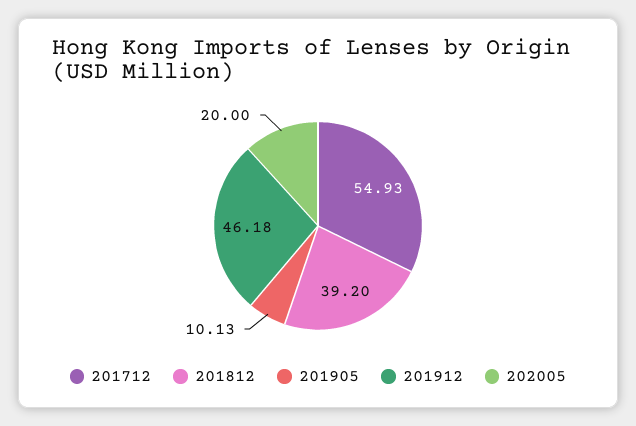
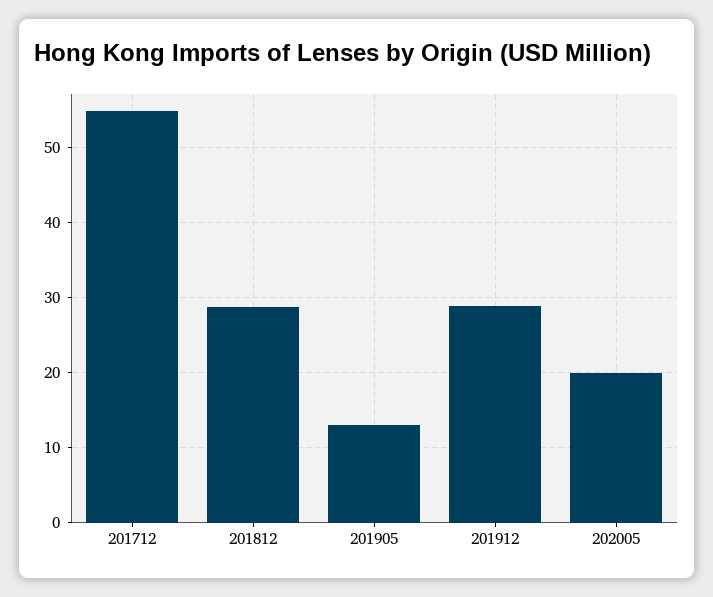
  {
    "201712": 54.93,
-   "201812": 39.2,
+   "201812": 29,
-   "201905": 10.13,
+   "201905": 13,
-   "201912": 46.18,
+   "201912": 29,
    "202005": 20
  }

